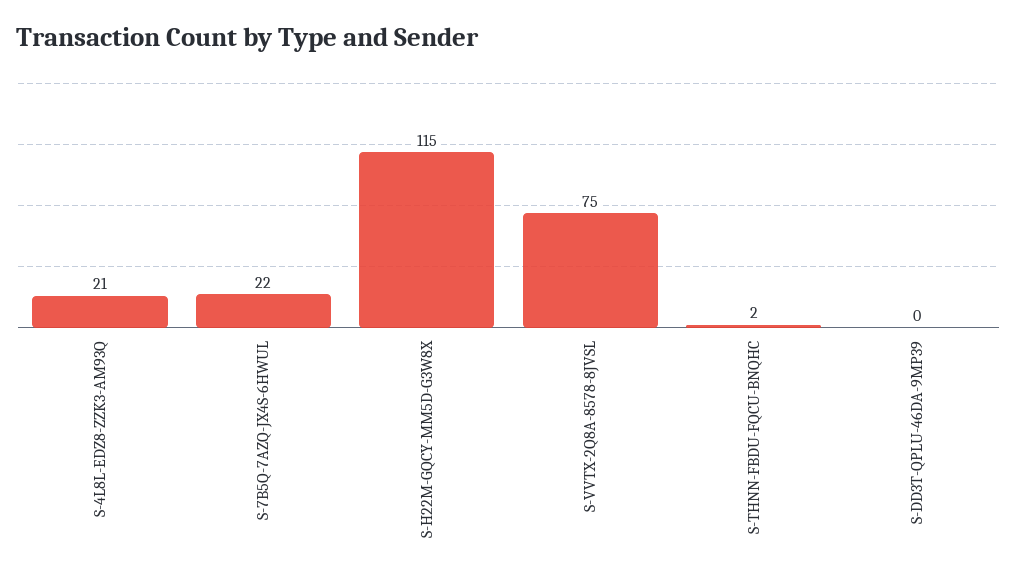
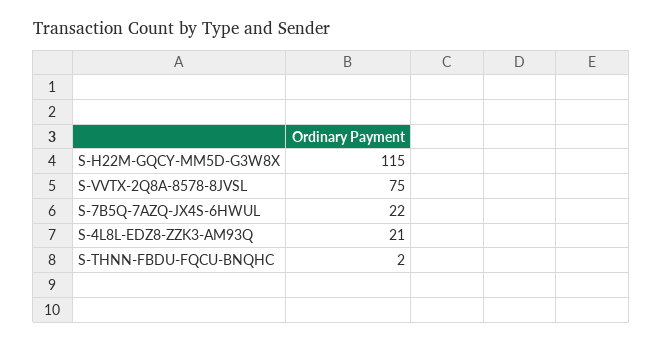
  {
    "S-4L8L-EDZ8-ZZK3-AM93Q": 21,
    "S-7B5Q-7AZQ-JX4S-6HWUL": 22,
    "S-H22M-GQCY-MM5D-G3W8X": 115,
    "S-VVTX-2Q8A-8578-8JVSL": 75,
-   "S-THNN-FBDU-FQCU-BNQHC": 2,
+   "S-THNN-FBDU-FQCU-BNQHC": 2
-   "S-DD3T-QPLU-46DA-9MP39": 0
  }

